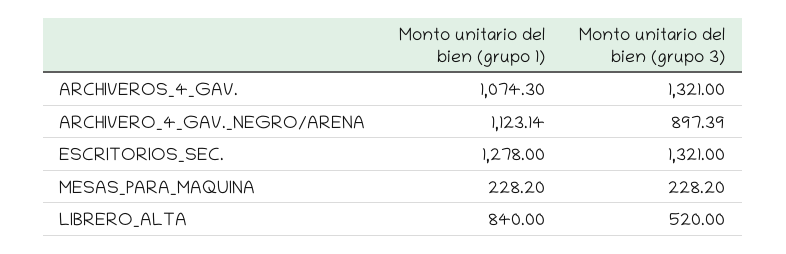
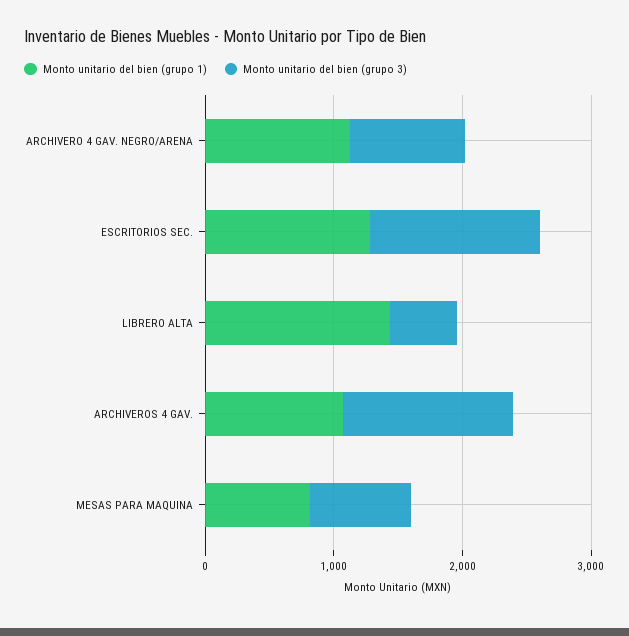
  {
    "Monto unitario del bien (grupo 1)": {
      "ARCHIVEROS_4_GAV.": 1074.3,
      "ARCHIVERO_4_GAV._NEGRO/ARENA": 1123.14,
      "ESCRITORIOS_SEC.": 1278,
-     "MESAS_PARA_MAQUINA": 228.2,
+     "MESAS_PARA_MAQUINA": 800,
-     "LIBRERO_ALTA": 840
+     "LIBRERO_ALTA": 1400
    },
    "Monto unitario del bien (grupo 3)": {
      "ARCHIVEROS_4_GAV.": 1321,
      "ARCHIVERO_4_GAV._NEGRO/ARENA": 897.39,
      "ESCRITORIOS_SEC.": 1321,
-     "MESAS_PARA_MAQUINA": 228.2,
+     "MESAS_PARA_MAQUINA": 800,
      "LIBRERO_ALTA": 520
    }
  }

